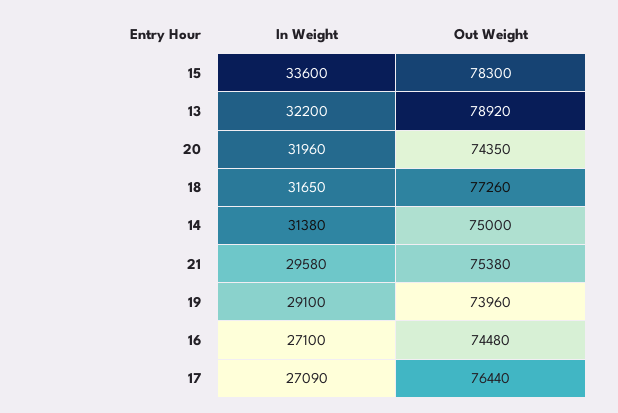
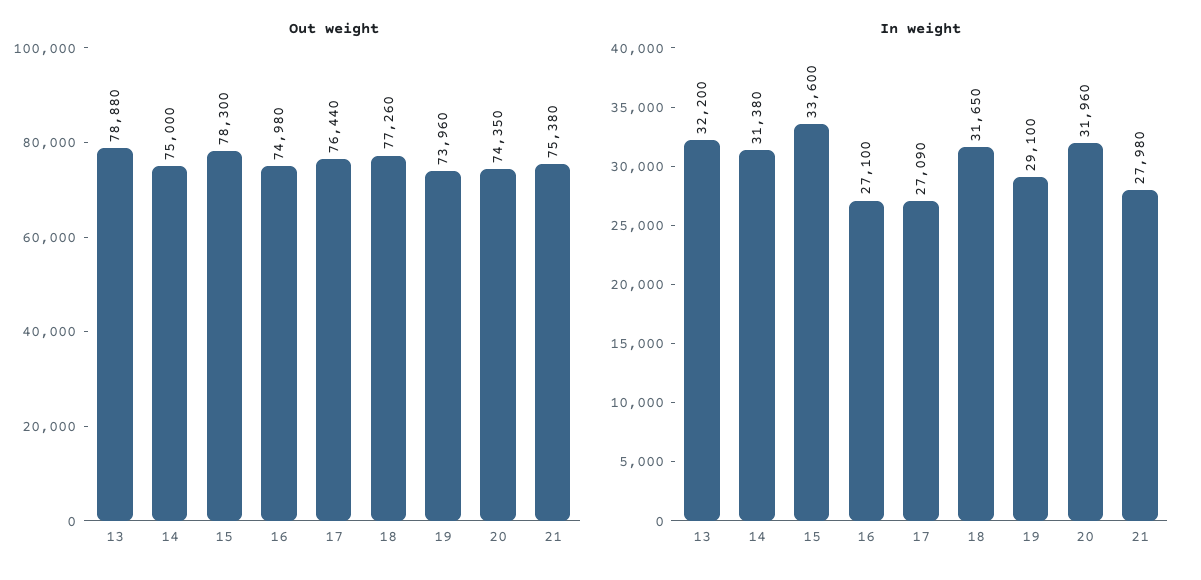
  {
    "In Weight": {
      "15": 33600,
      "13": 32200,
      "20": 31960,
      "18": 31650,
      "14": 31380,
-     "21": 29580,
+     "21": 27980,
      "19": 29100,
      "16": 27100,
      "17": 27090
    },
    "Out Weight": {
      "15": 78300,
-     "13": 78920,
+     "13": 78880,
      "20": 74350,
      "18": 77260,
      "14": 75000,
      "21": 75380,
      "19": 73960,
-     "16": 74480,
+     "16": 74980,
      "17": 76440
    }
  }

